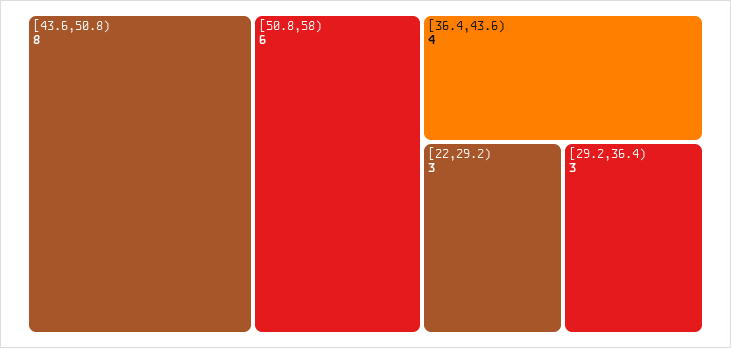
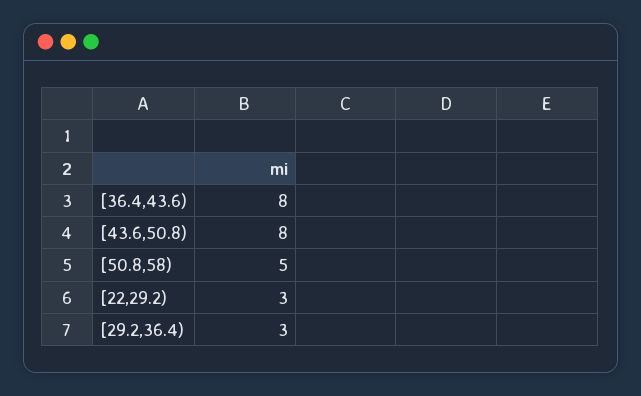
  {
    "[43.6,50.8)": 8,
-   "[50.8,58)": 6,
+   "[50.8,58)": 5,
-   "[36.4,43.6)": 4,
+   "[36.4,43.6)": 8,
    "[22,29.2)": 3,
    "[29.2,36.4)": 3
  }

